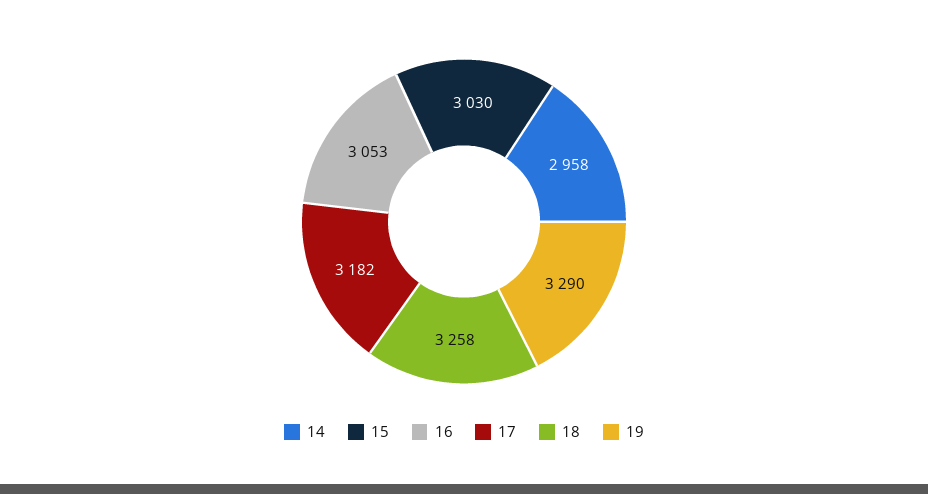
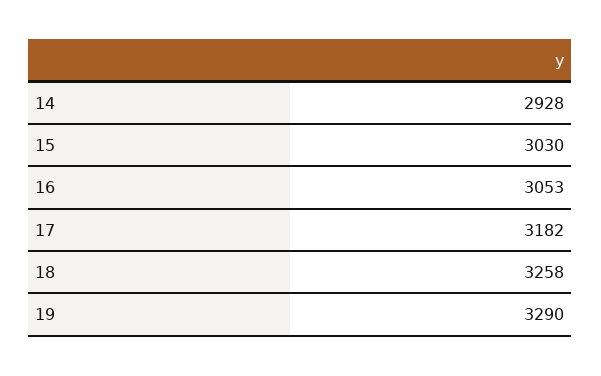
  {
-   "14": 2958,
+   "14": 2928,
    "15": 3030,
    "16": 3053,
    "17": 3182,
    "18": 3258,
    "19": 3290
  }

